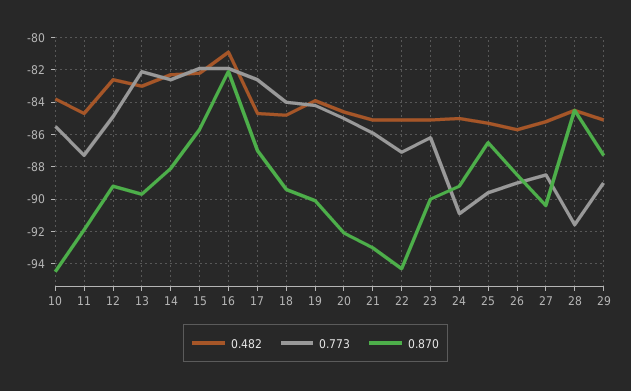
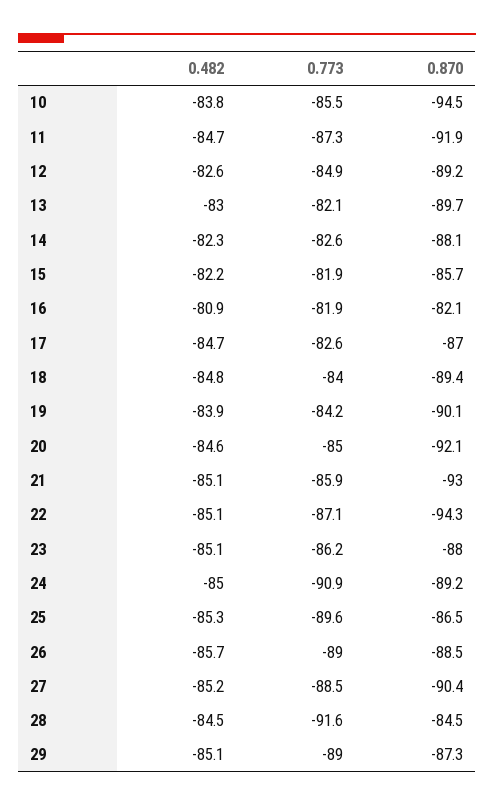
  {
    "0.482": {
      "10": -83.8,
      "11": -84.7,
      "12": -82.6,
      "13": -83,
      "14": -82.3,
      "15": -82.2,
      "16": -80.9,
      "17": -84.7,
      "18": -84.8,
      "19": -83.9,
      "20": -84.6,
      "21": -85.1,
      "22": -85.1,
      "23": -85.1,
      "24": -85,
      "25": -85.3,
      "26": -85.7,
      "27": -85.2,
      "28": -84.5,
      "29": -85.1
    },
    "0.773": {
      "10": -85.5,
      "11": -87.3,
      "12": -84.9,
      "13": -82.1,
      "14": -82.6,
      "15": -81.9,
      "16": -81.9,
      "17": -82.6,
      "18": -84,
      "19": -84.2,
      "20": -85,
      "21": -85.9,
      "22": -87.1,
      "23": -86.2,
      "24": -90.9,
      "25": -89.6,
      "26": -89,
      "27": -88.5,
      "28": -91.6,
      "29": -89
    },
    "0.870": {
      "10": -94.5,
      "11": -91.9,
      "12": -89.2,
      "13": -89.7,
      "14": -88.1,
      "15": -85.7,
      "16": -82.1,
      "17": -87,
      "18": -89.4,
      "19": -90.1,
      "20": -92.1,
      "21": -93,
      "22": -94.3,
-     "23": -90,
+     "23": -88,
      "24": -89.2,
      "25": -86.5,
      "26": -88.5,
      "27": -90.4,
      "28": -84.5,
      "29": -87.3
    }
  }

